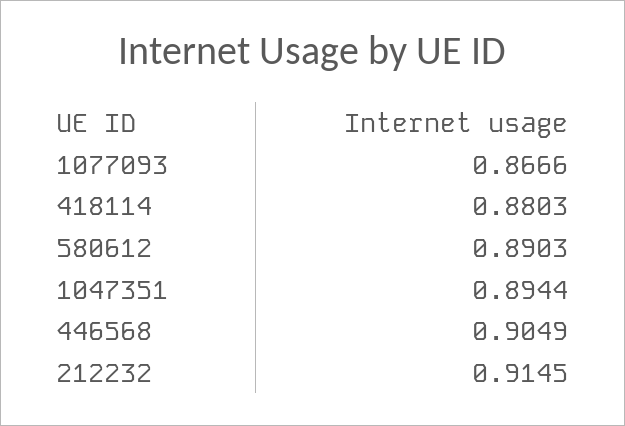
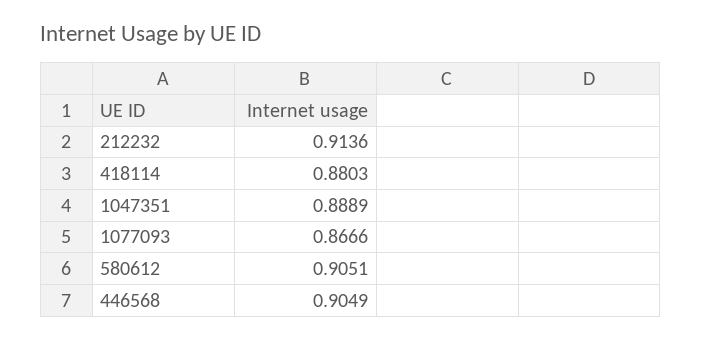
  {
    "1077093": 0.8666,
    "418114": 0.8803,
-   "580612": 0.8903,
+   "580612": 0.9051,
-   "1047351": 0.8944,
+   "1047351": 0.8889,
    "446568": 0.9049,
-   "212232": 0.9145
+   "212232": 0.9136
  }

